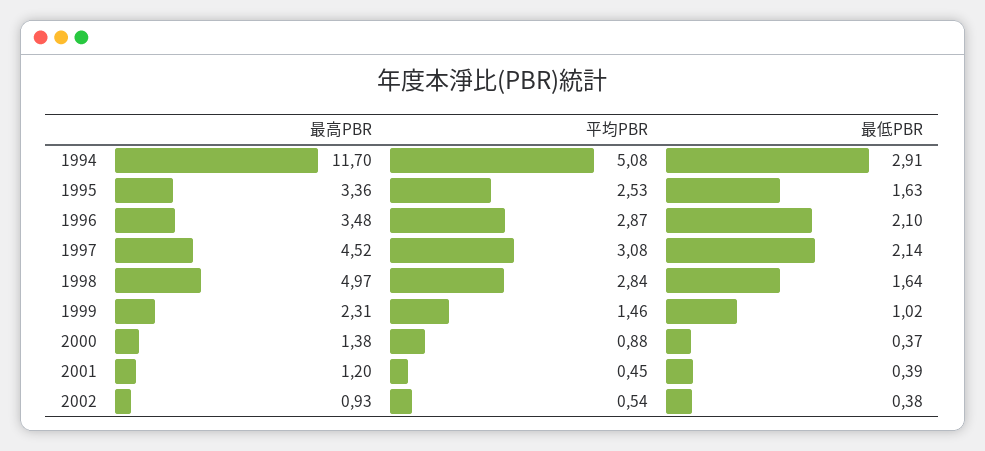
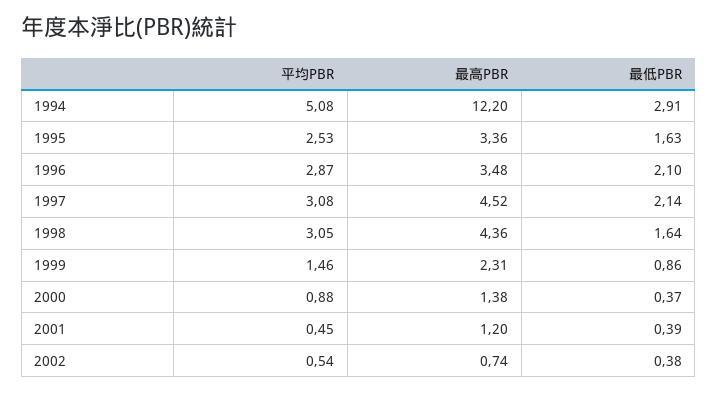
  {
    "最高PBR": {
-     "1994": 11.7,
+     "1994": 12.2,
      "1995": 3.36,
      "1996": 3.48,
      "1997": 4.52,
-     "1998": 4.97,
+     "1998": 4.36,
      "1999": 2.31,
      "2000": 1.38,
      "2001": 1.2,
-     "2002": 0.93
+     "2002": 0.74
    },
    "平均PBR": {
      "1994": 5.08,
      "1995": 2.53,
      "1996": 2.87,
      "1997": 3.08,
-     "1998": 2.84,
+     "1998": 3.05,
      "1999": 1.46,
      "2000": 0.88,
      "2001": 0.45,
      "2002": 0.54
    },
    "最低PBR": {
      "1994": 2.91,
      "1995": 1.63,
      "1996": 2.1,
      "1997": 2.14,
      "1998": 1.64,
-     "1999": 1.02,
+     "1999": 0.86,
      "2000": 0.37,
      "2001": 0.39,
      "2002": 0.38
    }
  }

